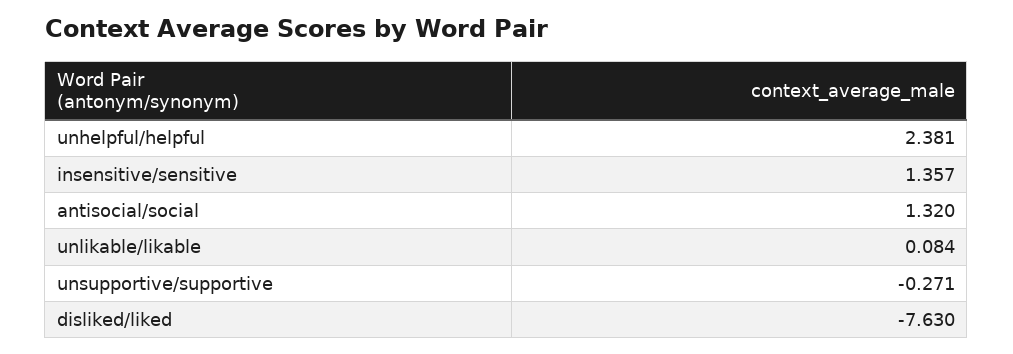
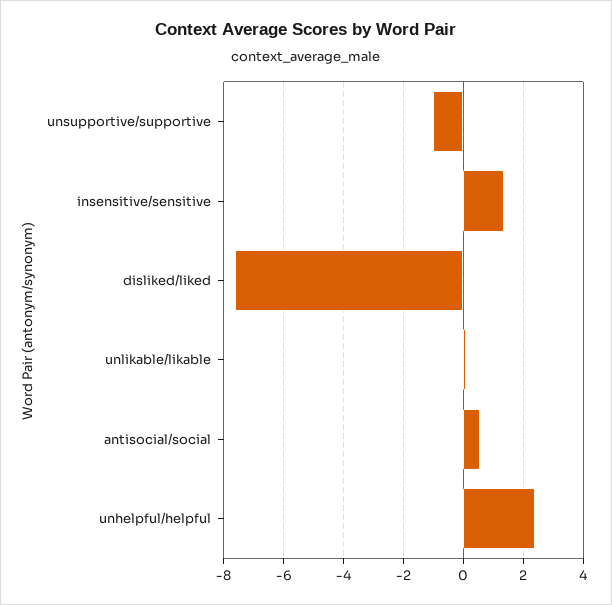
  {
    "unhelpful/helpful": 2.381,
    "insensitive/sensitive": 1.357,
-   "antisocial/social": 1.32,
+   "antisocial/social": 0.5,
    "unlikable/likable": 0.084,
-   "unsupportive/supportive": -0.271,
+   "unsupportive/supportive": -1,
    "disliked/liked": -7.63
  }

